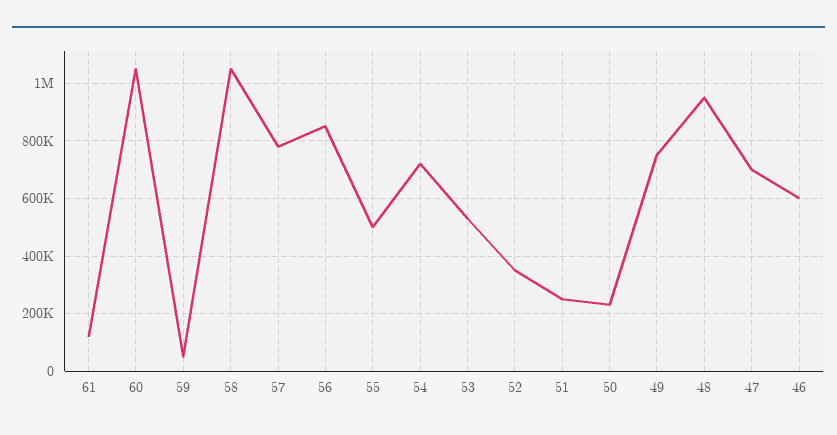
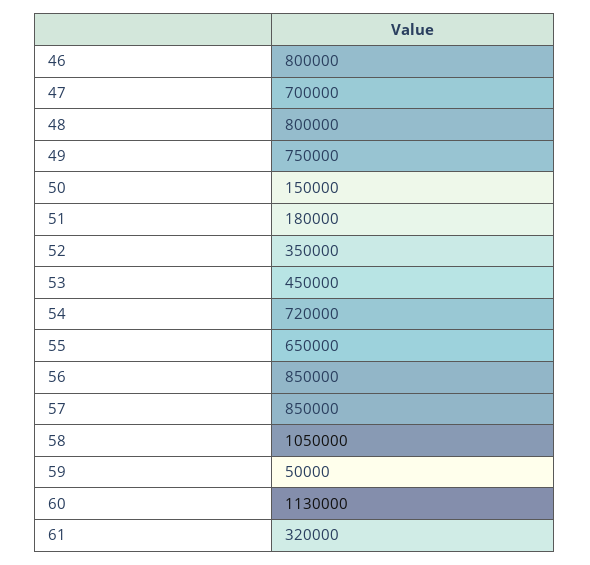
  {
-   "61": 125000,
+   "61": 320000,
-   "60": 1050000,
+   "60": 1130000,
    "59": 50000,
    "58": 1050000,
-   "57": 775000,
+   "57": 850000,
    "56": 850000,
-   "55": 500000,
+   "55": 650000,
    "54": 720000,
-   "53": 525000,
+   "53": 450000,
    "52": 350000,
-   "51": 250000,
+   "51": 180000,
-   "50": 225000,
+   "50": 150000,
    "49": 750000,
-   "48": 950000,
+   "48": 800000,
    "47": 700000,
-   "46": 600000
+   "46": 800000
  }

